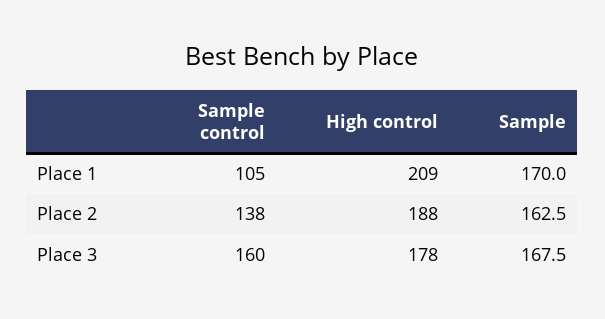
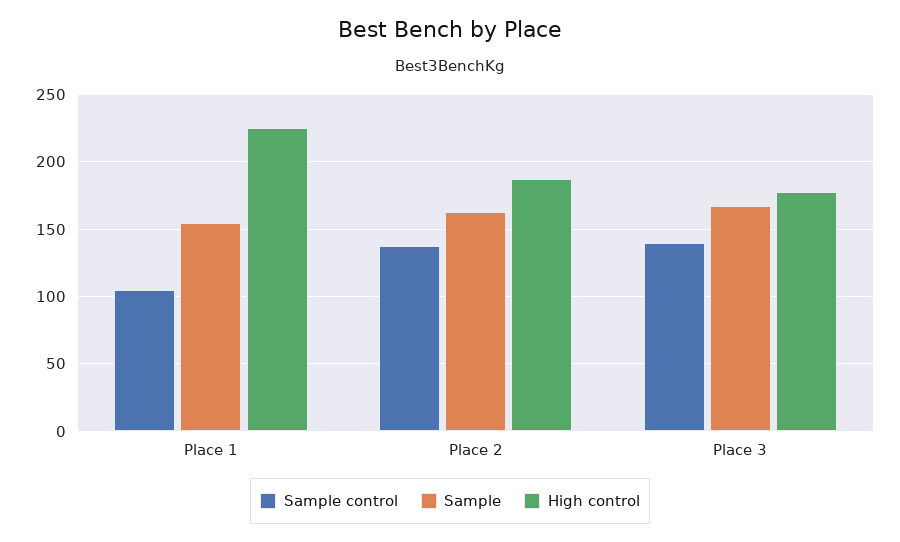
  {
    "Sample control": {
      "Place 1": 105,
      "Place 2": 138,
-     "Place 3": 160
+     "Place 3": 140
    },
    "High control": {
-     "Place 1": 209,
+     "Place 1": 225,
      "Place 2": 188,
      "Place 3": 178
    },
    "Sample": {
-     "Place 1": 170,
+     "Place 1": 155,
      "Place 2": 162.5,
      "Place 3": 167.5
    }
  }

